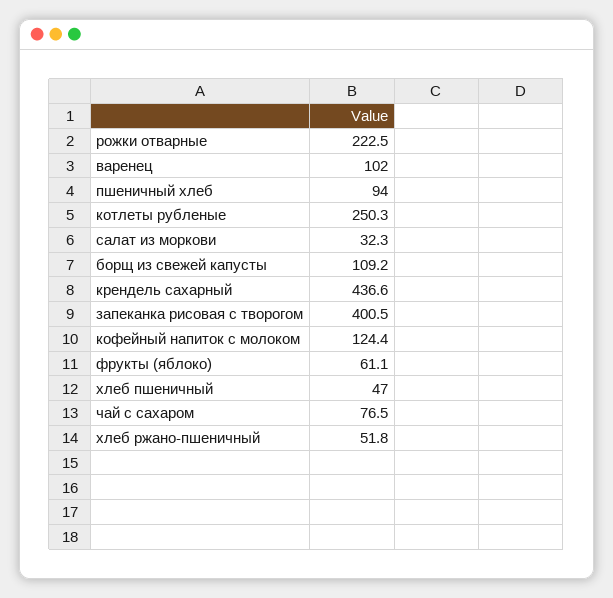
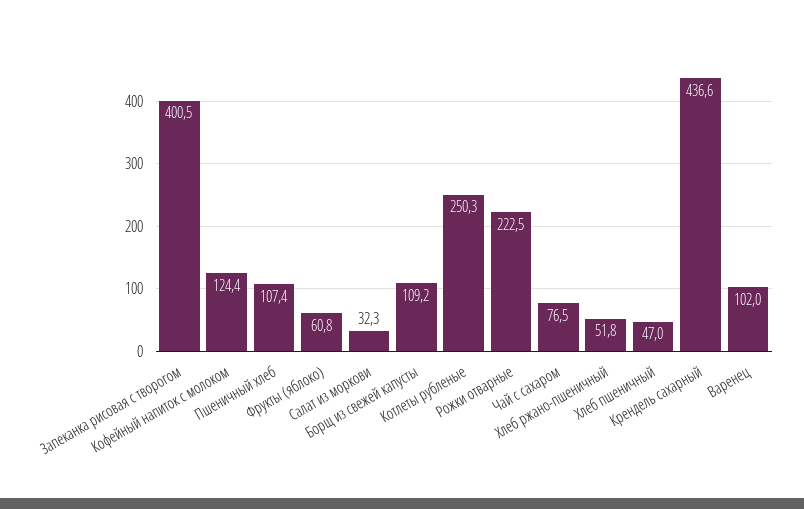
  {
    "рожки отварные": 222.5,
    "варенец": 102,
-   "пшеничный хлеб": 94,
+   "пшеничный хлеб": 107.4,
    "котлеты рубленые": 250.3,
    "салат из моркови": 32.3,
    "борщ из свежей капусты": 109.2,
    "крендель сахарный": 436.6,
    "запеканка рисовая с творогом": 400.5,
    "кофейный напиток с молоком": 124.4,
-   "фрукты (яблоко)": 61.1,
+   "фрукты (яблоко)": 60.8,
    "хлеб пшеничный": 47,
    "чай с сахаром": 76.5,
    "хлеб ржано-пшеничный": 51.8
  }

